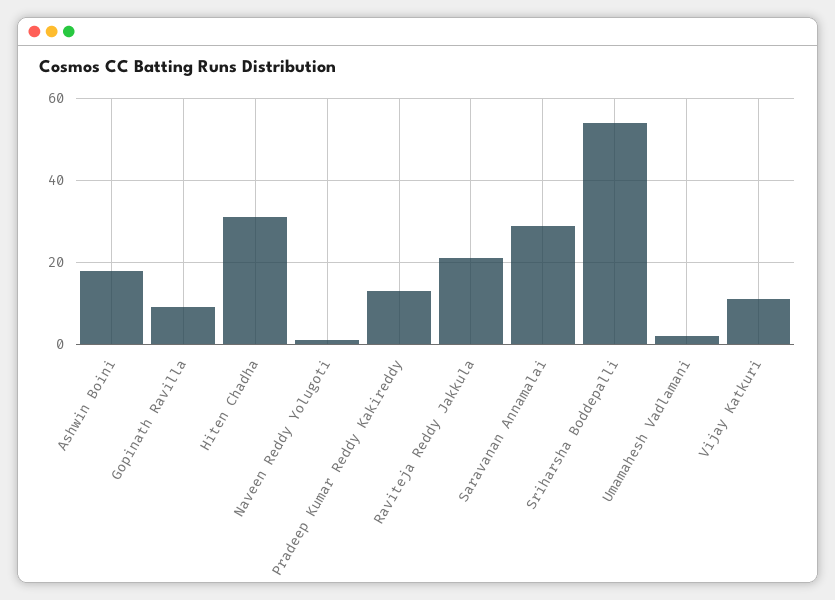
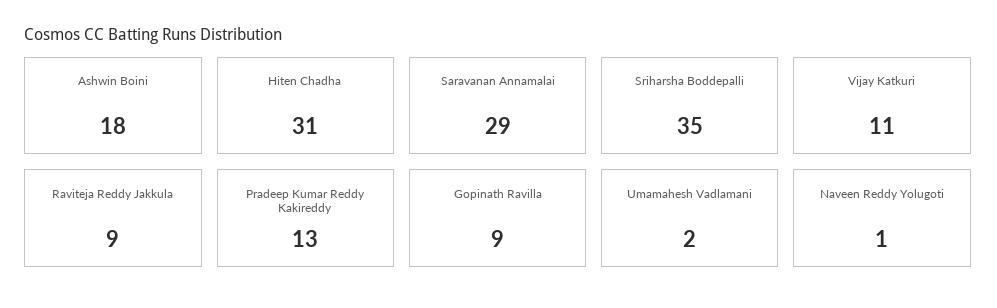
  {
    "Ashwin Boini": 18,
    "Gopinath Ravilla": 9,
    "Hiten Chadha": 31,
    "Naveen Reddy Yolugoti": 1,
    "Pradeep Kumar Reddy Kakireddy": 13,
-   "Raviteja Reddy Jakkula": 20,
+   "Raviteja Reddy Jakkula": 9,
    "Saravanan Annamalai": 29,
-   "Sriharsha Boddepalli": 55,
+   "Sriharsha Boddepalli": 35,
    "Umamahesh Vadlamani": 2,
    "Vijay Katkuri": 11
  }

